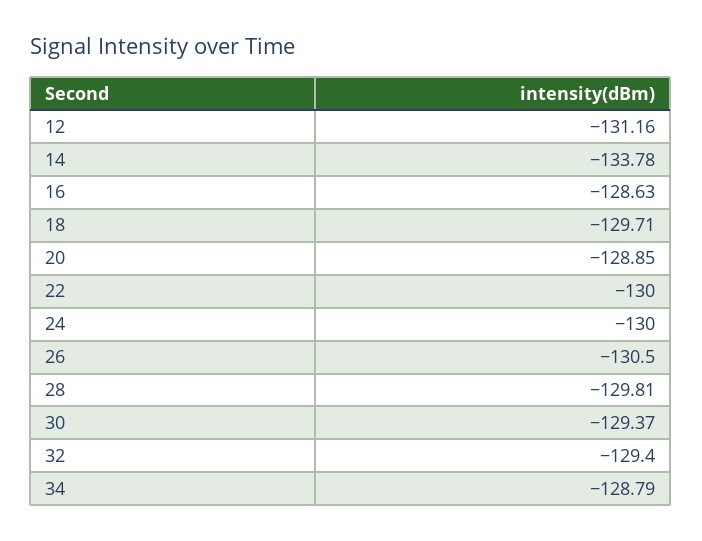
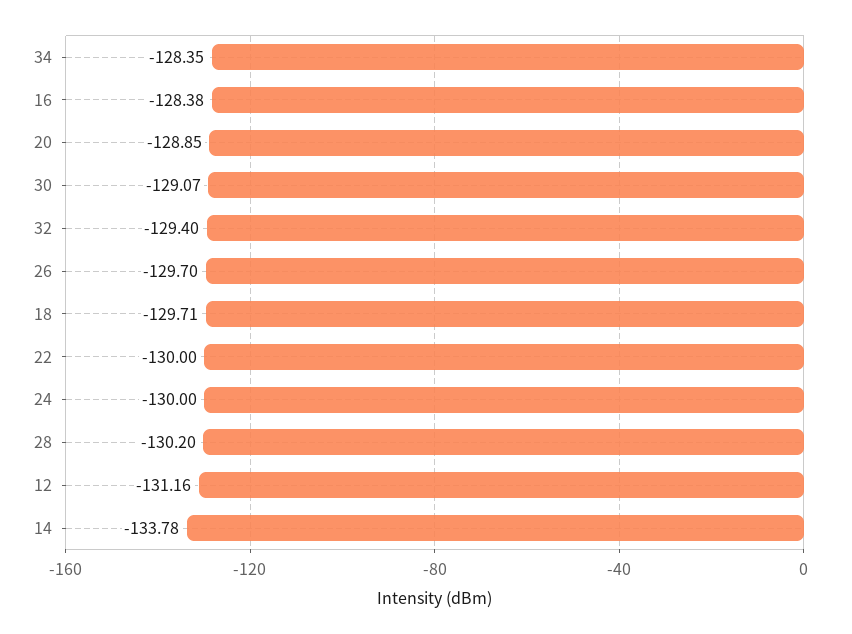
  {
    "12": -131.16,
    "14": -133.78,
-   "16": -128.63,
+   "16": -128.38,
    "18": -129.71,
    "20": -128.85,
    "22": -130,
    "24": -130,
-   "26": -130.5,
+   "26": -129.7,
-   "28": -129.81,
+   "28": -130.2,
-   "30": -129.37,
+   "30": -129.07,
    "32": -129.4,
-   "34": -128.79
+   "34": -128.35
  }

